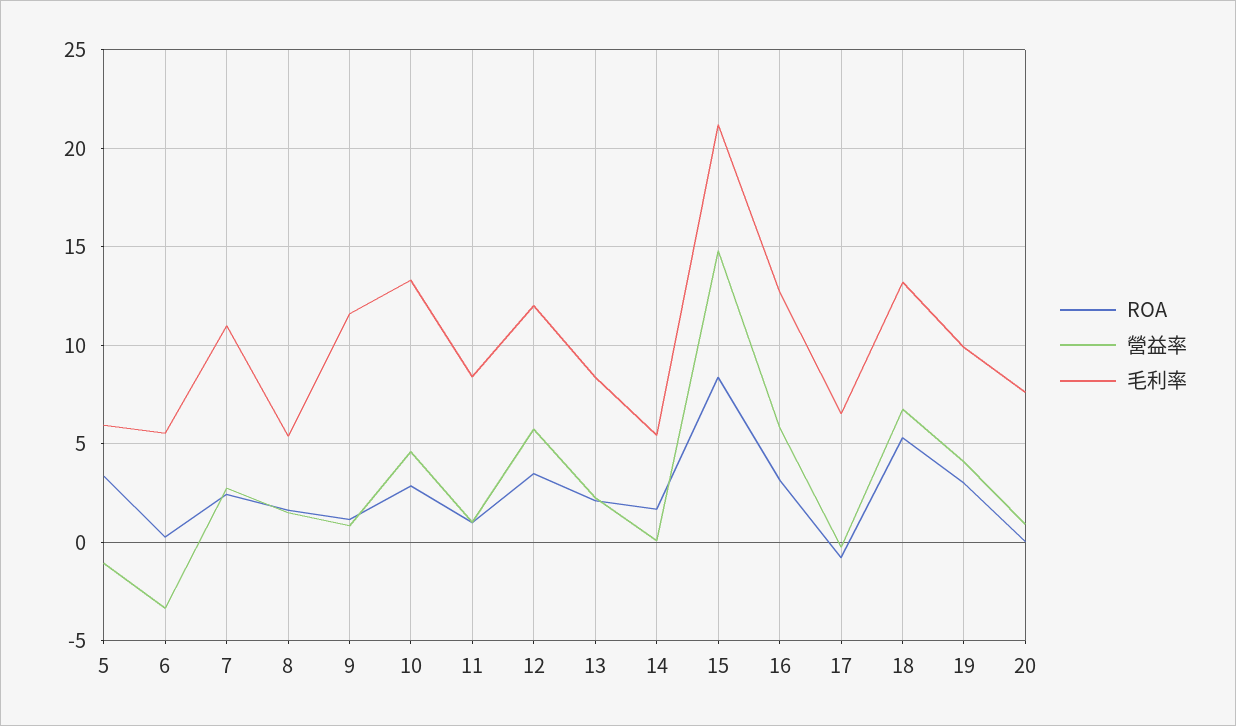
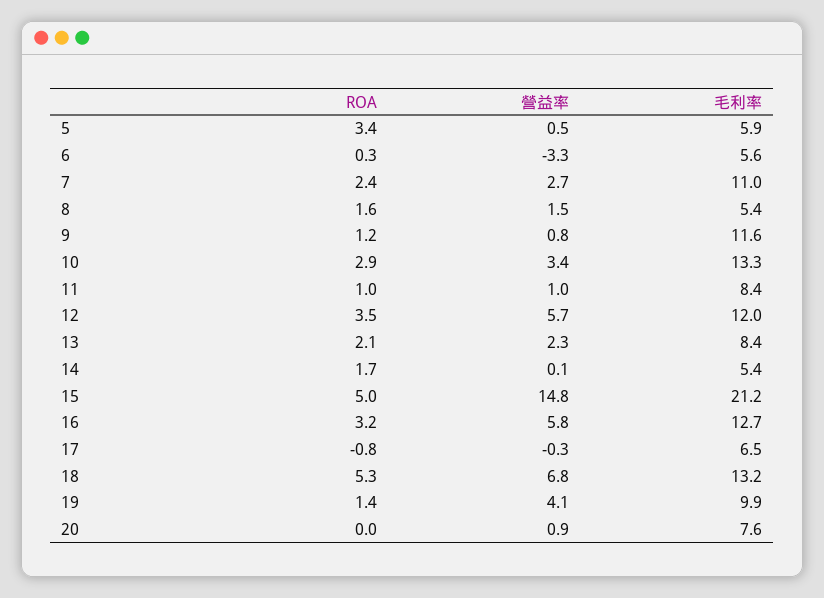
  {
    "ROA": {
      "5": 3.4,
      "6": 0.3,
      "7": 2.4,
      "8": 1.6,
      "9": 1.2,
      "10": 2.9,
      "11": 1,
      "12": 3.5,
      "13": 2.1,
      "14": 1.7,
-     "15": 8.5,
+     "15": 5,
      "16": 3.2,
      "17": -0.8,
      "18": 5.3,
-     "19": 3,
+     "19": 1.4,
      "20": 0
    },
    "營益率": {
-     "5": -1,
+     "5": 0.5,
      "6": -3.3,
      "7": 2.7,
      "8": 1.5,
      "9": 0.8,
-     "10": 4.5,
+     "10": 3.4,
      "11": 1,
      "12": 5.7,
      "13": 2.3,
      "14": 0.1,
      "15": 14.8,
      "16": 5.8,
      "17": -0.3,
      "18": 6.8,
      "19": 4.1,
      "20": 0.9
    },
    "毛利率": {
      "5": 5.9,
      "6": 5.6,
      "7": 11,
      "8": 5.4,
      "9": 11.6,
      "10": 13.3,
      "11": 8.4,
      "12": 12,
      "13": 8.4,
      "14": 5.4,
      "15": 21.2,
      "16": 12.7,
      "17": 6.5,
      "18": 13.2,
      "19": 9.9,
      "20": 7.6
    }
  }

